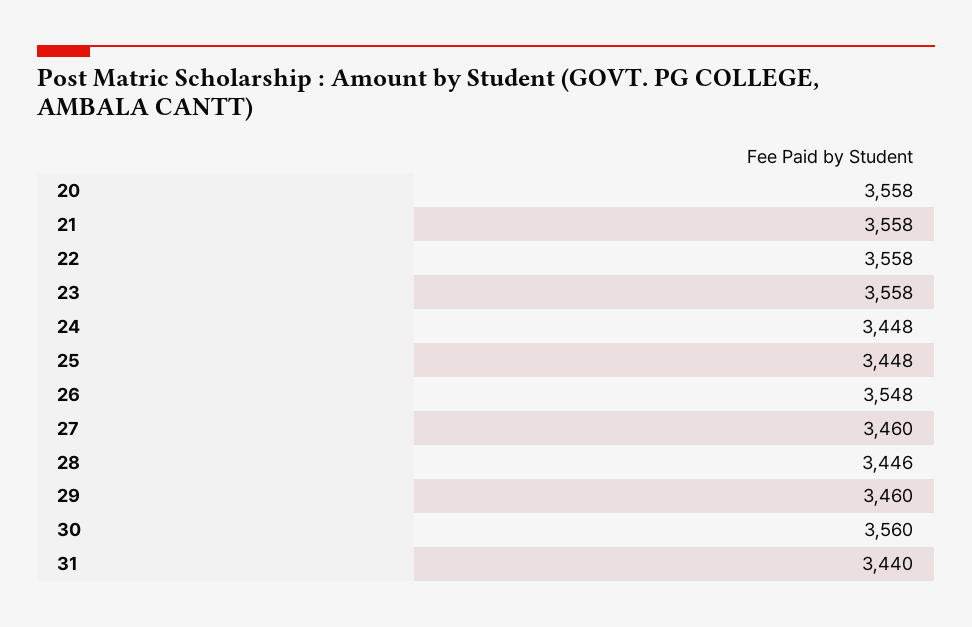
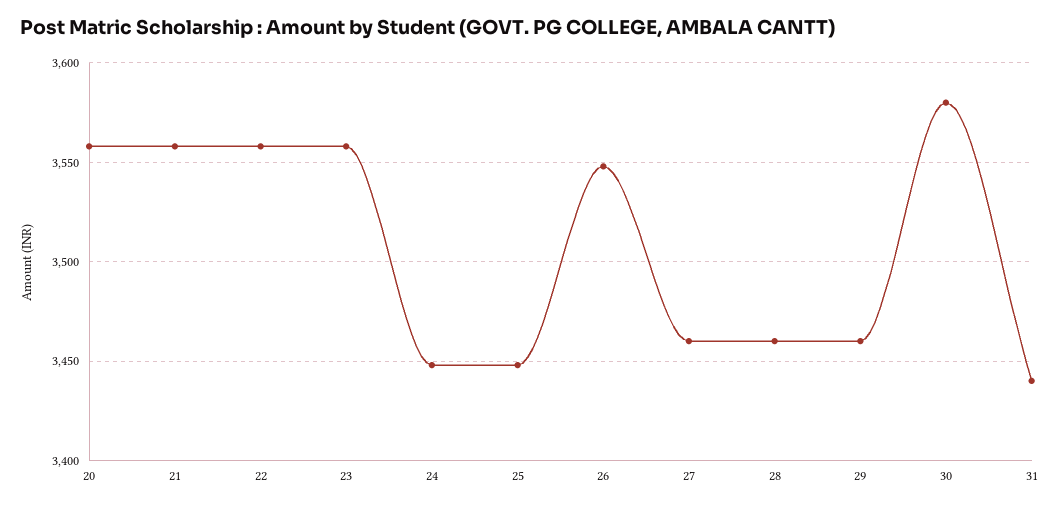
  {
    "20": 3558,
    "21": 3558,
    "22": 3558,
    "23": 3558,
    "24": 3448,
    "25": 3448,
    "26": 3548,
    "27": 3460,
-   "28": 3446,
+   "28": 3460,
    "29": 3460,
-   "30": 3560,
+   "30": 3580,
    "31": 3440
  }

